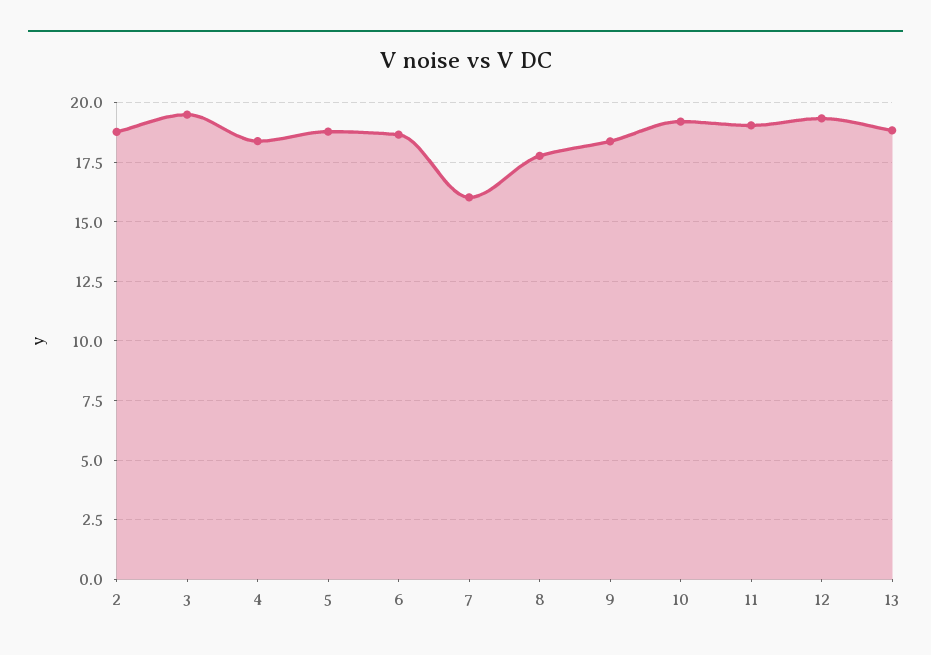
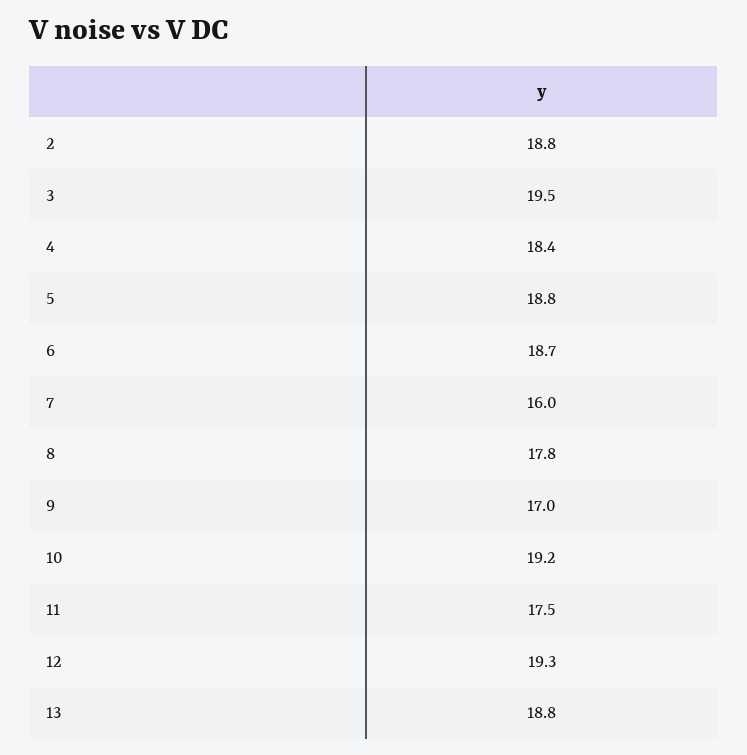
  {
    "2": 18.8,
    "3": 19.5,
    "4": 18.4,
    "5": 18.8,
    "6": 18.7,
    "7": 16,
    "8": 17.8,
-   "9": 18.5,
+   "9": 17,
    "10": 19.2,
-   "11": 19,
+   "11": 17.5,
    "12": 19.3,
    "13": 18.8
  }

